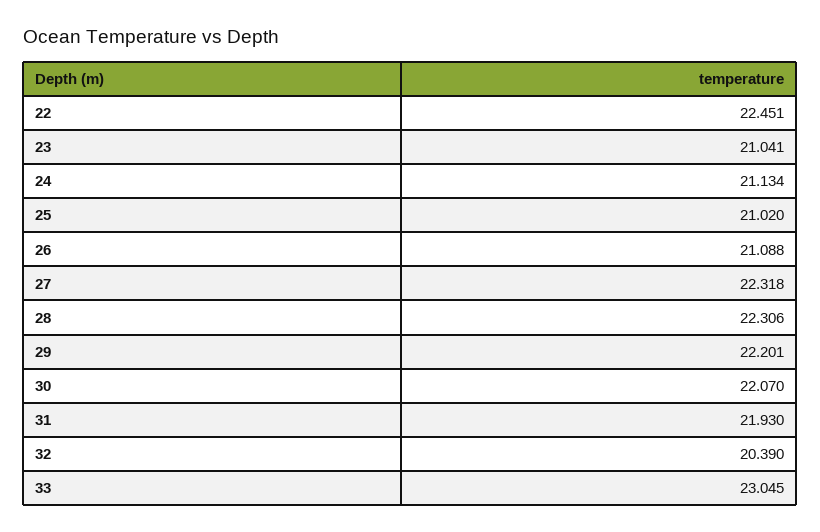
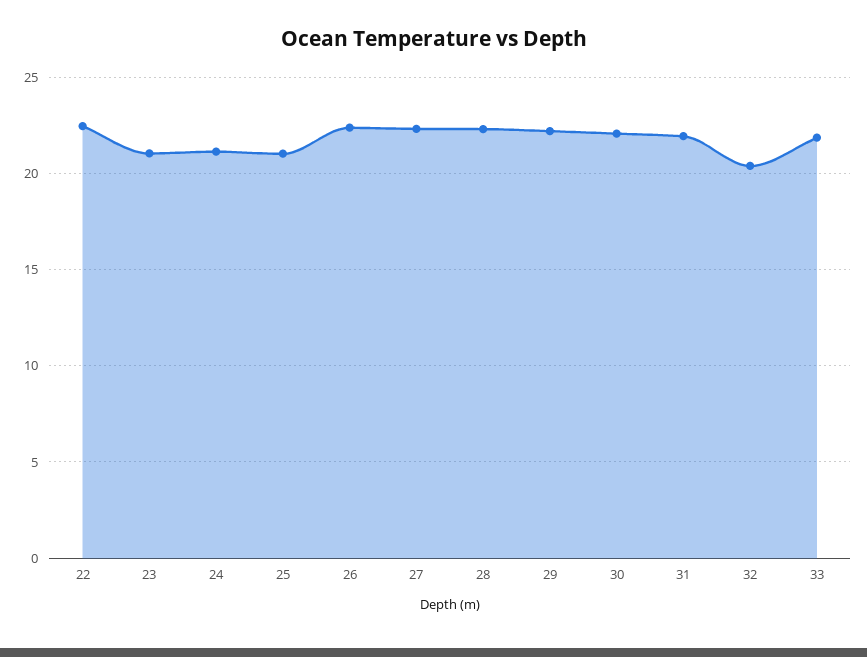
  {
    "22": 22.451,
    "23": 21.041,
    "24": 21.134,
    "25": 21.02,
-   "26": 21.088,
+   "26": 22.5,
    "27": 22.318,
    "28": 22.306,
    "29": 22.201,
    "30": 22.07,
    "31": 21.93,
    "32": 20.39,
-   "33": 23.045
+   "33": 22
  }

